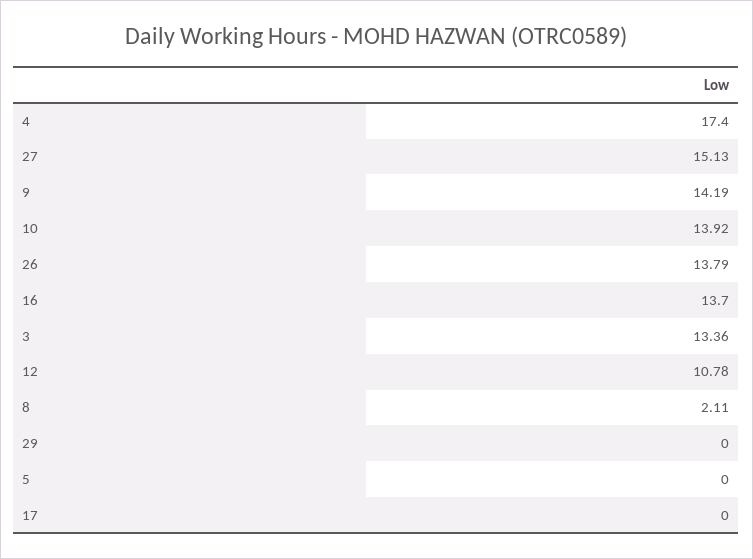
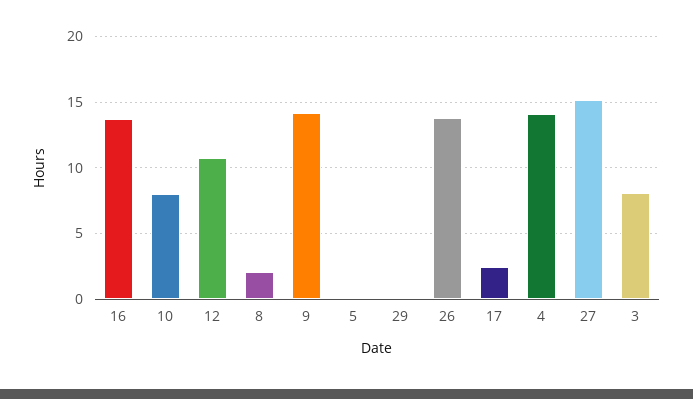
  {
-   "4": 17.4,
+   "4": 14,
    "27": 15.13,
    "9": 14.19,
-   "10": 13.92,
+   "10": 8,
    "26": 13.79,
    "16": 13.7,
-   "3": 13.36,
+   "3": 8,
    "12": 10.78,
    "8": 2.11,
    "29": 0,
    "5": 0,
-   "17": 0
+   "17": 2.5
  }

